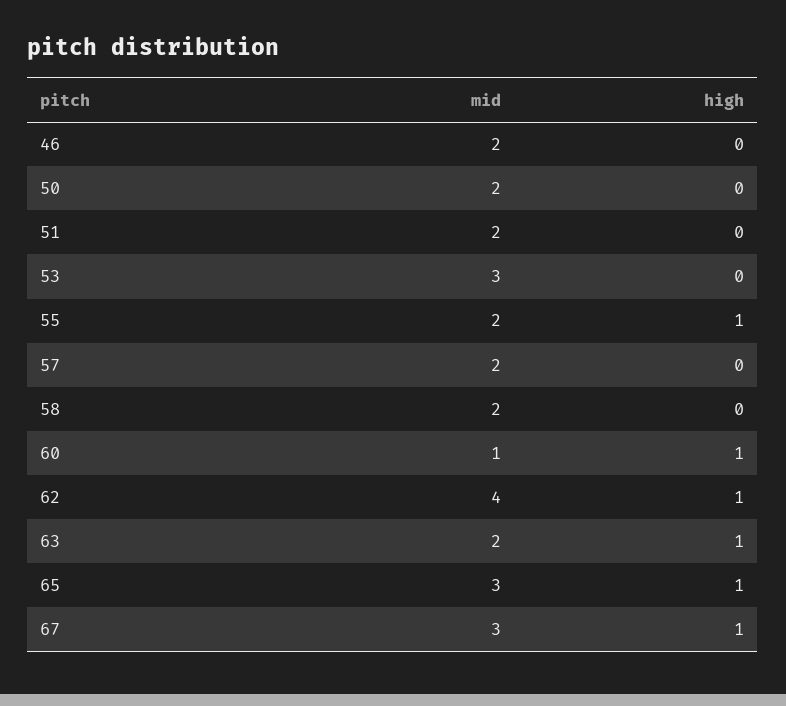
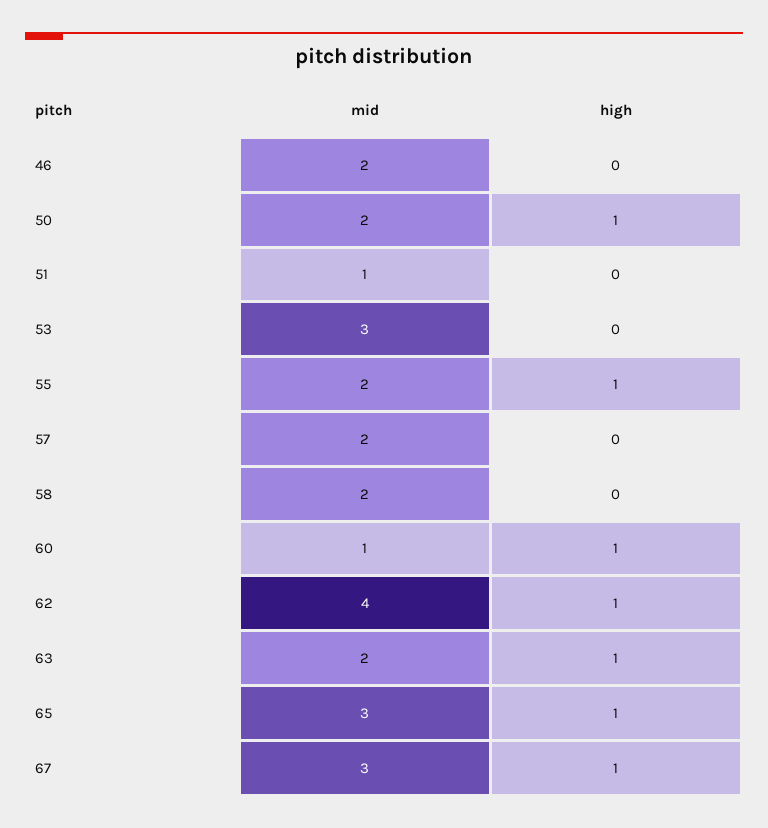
  {
    "mid": {
      "46": 2,
      "50": 2,
-     "51": 2,
+     "51": 1,
      "53": 3,
      "55": 2,
      "57": 2,
      "58": 2,
      "60": 1,
      "62": 4,
      "63": 2,
      "65": 3,
      "67": 3
    },
    "high": {
      "46": 0,
-     "50": 0,
+     "50": 1,
      "51": 0,
      "53": 0,
      "55": 1,
      "57": 0,
      "58": 0,
      "60": 1,
      "62": 1,
      "63": 1,
      "65": 1,
      "67": 1
    }
  }

